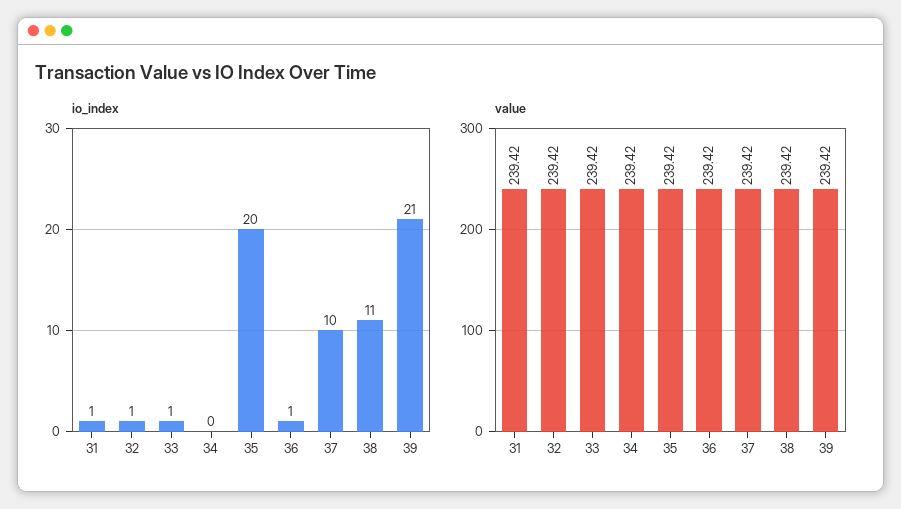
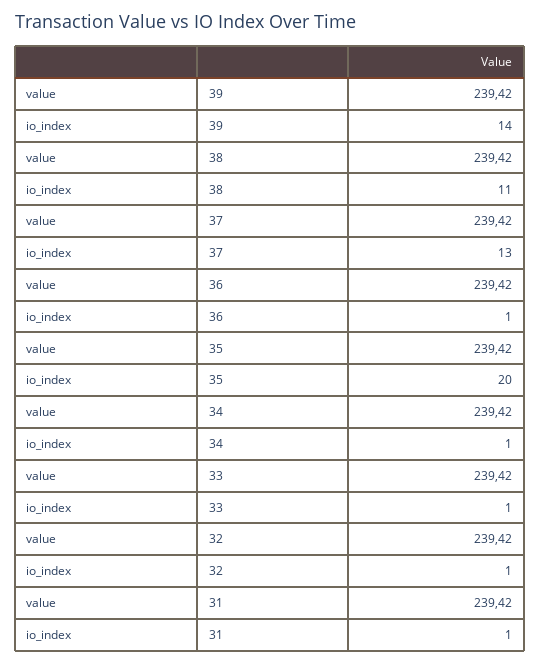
  {
    "io_index": {
      "31": 1,
      "32": 1,
      "33": 1,
-     "34": 0,
+     "34": 1,
      "35": 20,
      "36": 1,
-     "37": 10,
+     "37": 13,
      "38": 11,
-     "39": 21
+     "39": 14
    },
    "value": {
      "31": 239.42,
      "32": 239.42,
      "33": 239.42,
      "34": 239.42,
      "35": 239.42,
      "36": 239.42,
      "37": 239.42,
      "38": 239.42,
      "39": 239.42
    }
  }

